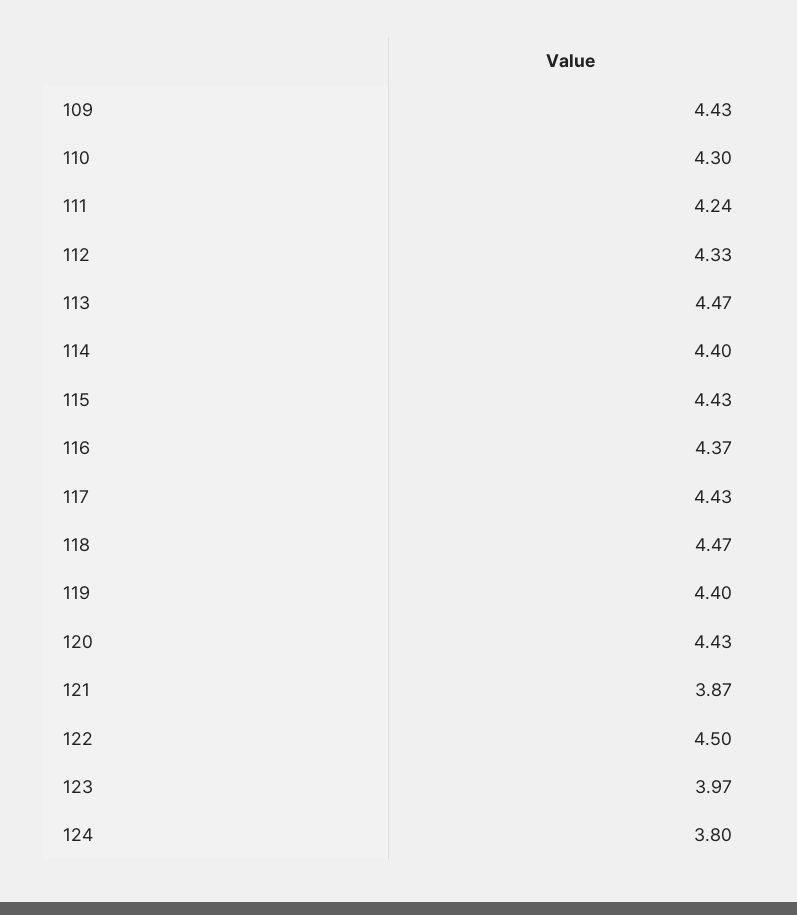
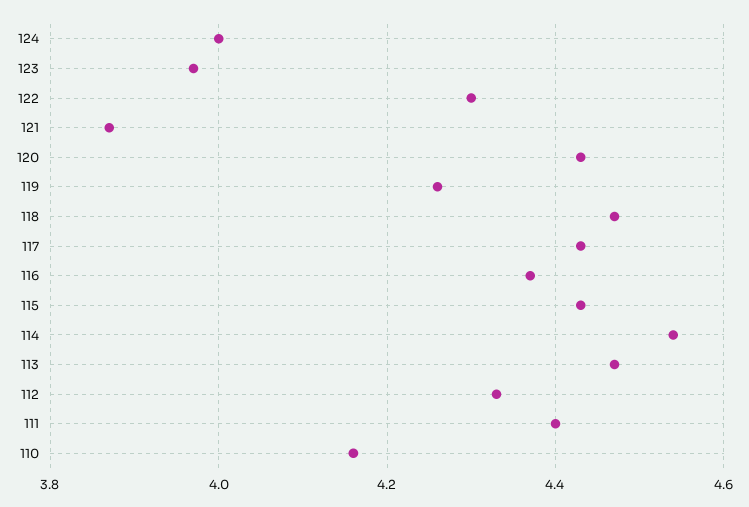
  {
-   "109": 4.43,
-   "110": 4.3,
+   "110": 4.15,
-   "111": 4.24,
+   "111": 4.4,
    "112": 4.33,
    "113": 4.47,
-   "114": 4.4,
+   "114": 4.55,
    "115": 4.43,
    "116": 4.37,
    "117": 4.43,
    "118": 4.47,
-   "119": 4.4,
+   "119": 4.25,
    "120": 4.43,
    "121": 3.87,
-   "122": 4.5,
+   "122": 4.3,
    "123": 3.97,
-   "124": 3.8
+   "124": 4
  }

